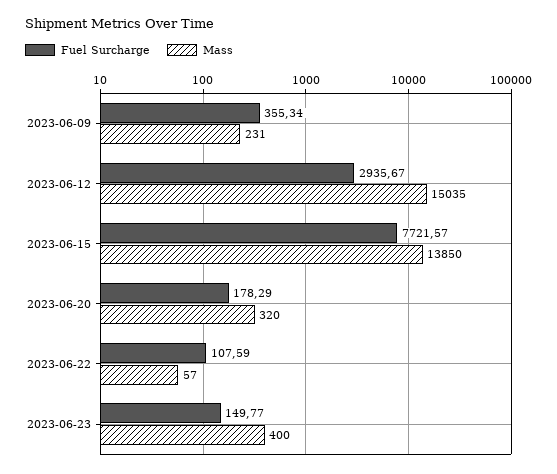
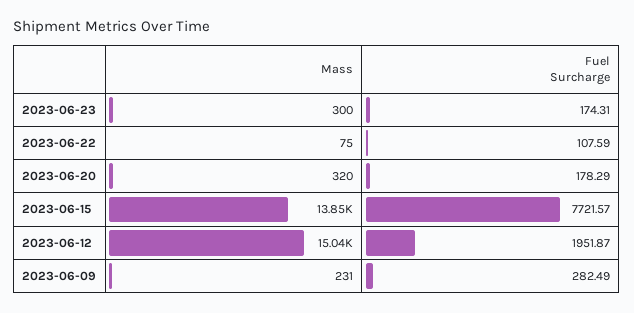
  {
    "Fuel Surcharge": {
-     "2023-06-09": 355.34,
+     "2023-06-09": 282.49,
-     "2023-06-12": 2935.67,
+     "2023-06-12": 1951.87,
      "2023-06-15": 7721.57,
      "2023-06-20": 178.29,
      "2023-06-22": 107.59,
-     "2023-06-23": 149.77
+     "2023-06-23": 174.31
    },
    "Mass": {
      "2023-06-09": 231,
      "2023-06-12": 15035,
      "2023-06-15": 13850,
      "2023-06-20": 320,
-     "2023-06-22": 57,
+     "2023-06-22": 75,
-     "2023-06-23": 400
+     "2023-06-23": 300
    }
  }

